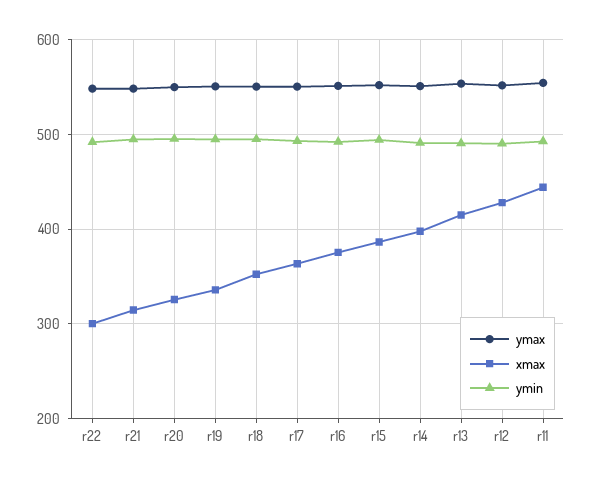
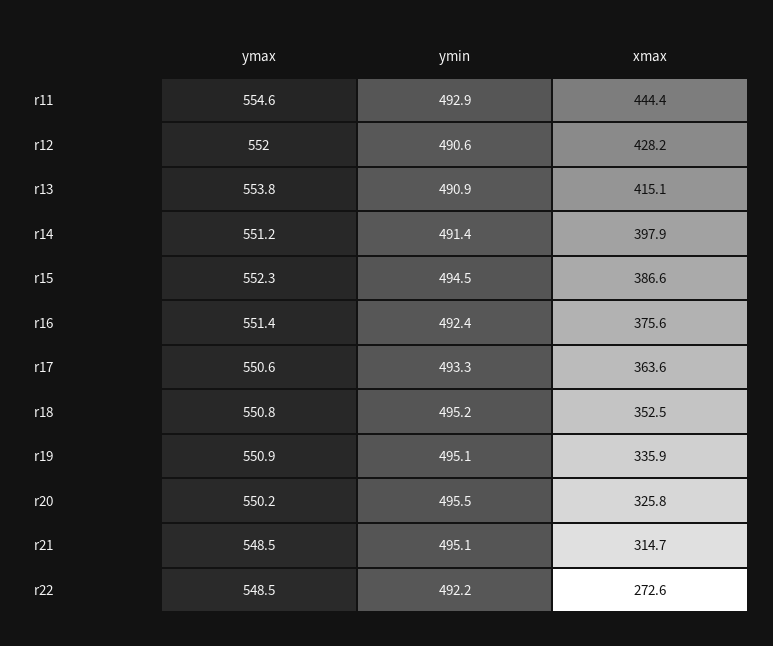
  {
    "ymax": {
      "r22": 548.5,
      "r21": 548.5,
      "r20": 550.2,
      "r19": 550.9,
      "r18": 550.8,
      "r17": 550.6,
      "r16": 551.4,
      "r15": 552.3,
      "r14": 551.2,
      "r13": 553.8,
      "r12": 552,
      "r11": 554.6
    },
    "xmax": {
-     "r22": 300,
+     "r22": 272.6,
      "r21": 314.7,
      "r20": 325.8,
      "r19": 335.9,
      "r18": 352.5,
      "r17": 363.6,
      "r16": 375.6,
      "r15": 386.6,
      "r14": 397.9,
      "r13": 415.1,
      "r12": 428.2,
      "r11": 444.4
    },
    "ymin": {
      "r22": 492.2,
      "r21": 495.1,
      "r20": 495.5,
      "r19": 495.1,
      "r18": 495.2,
      "r17": 493.3,
      "r16": 492.4,
      "r15": 494.5,
      "r14": 491.4,
      "r13": 490.9,
      "r12": 490.6,
      "r11": 492.9
    }
  }

